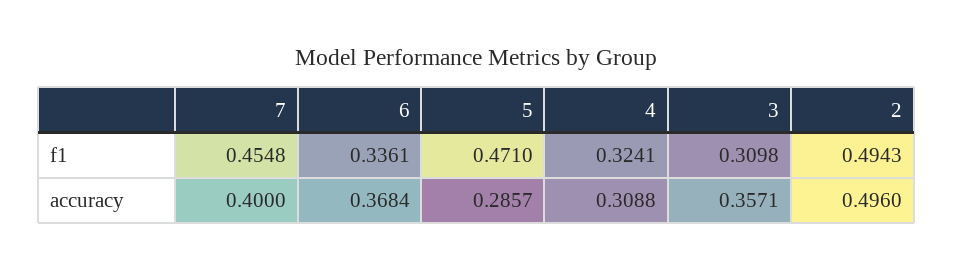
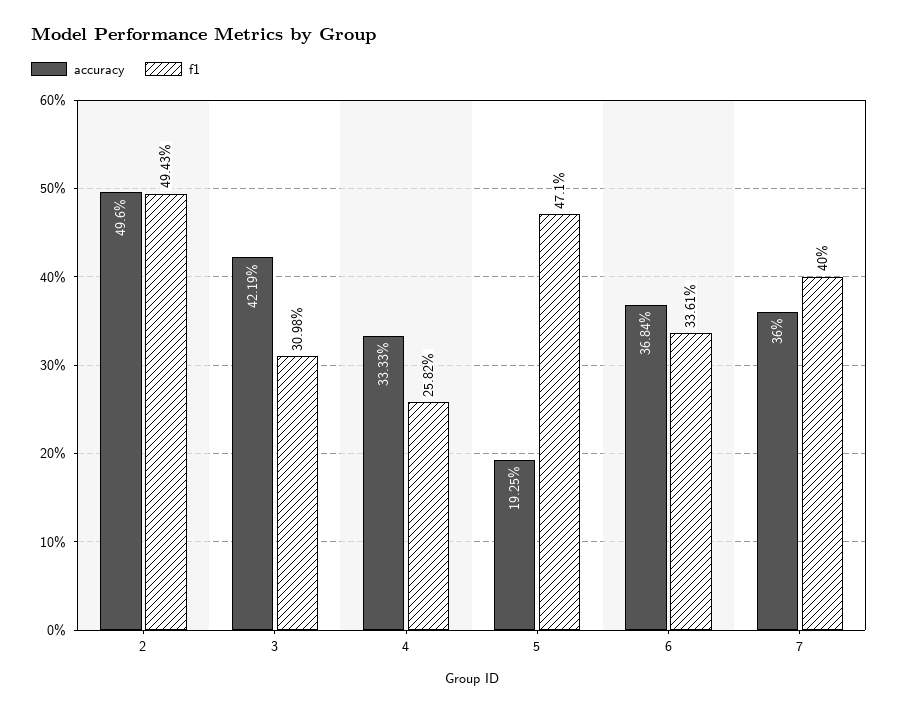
  {
    "f1": {
-     "7": 0.4548,
+     "7": 0.4,
      "6": 0.3361,
      "5": 0.471,
-     "4": 0.3241,
+     "4": 0.2582,
      "3": 0.3098,
      "2": 0.4943
    },
    "accuracy": {
-     "7": 0.4,
+     "7": 0.36,
      "6": 0.3684,
-     "5": 0.2857,
+     "5": 0.1925,
-     "4": 0.3088,
+     "4": 0.3333,
-     "3": 0.3571,
+     "3": 0.4219,
      "2": 0.496
    }
  }

